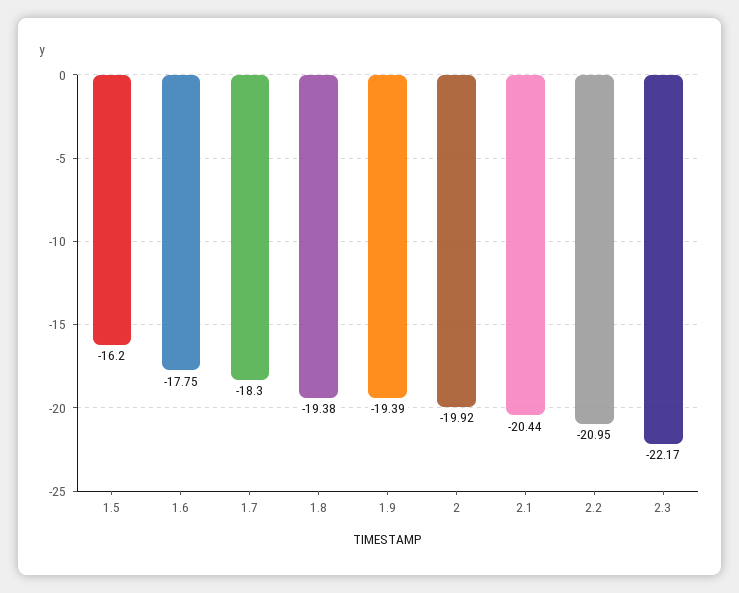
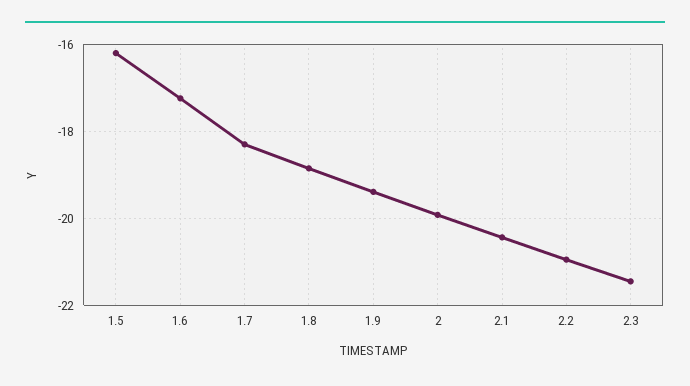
  {
    "1.5": -16.2,
-   "1.6": -17.75,
+   "1.6": -17.2,
    "1.7": -18.3,
-   "1.8": -19.38,
+   "1.8": -18.8,
    "1.9": -19.39,
    "2": -19.92,
    "2.1": -20.44,
    "2.2": -20.95,
-   "2.3": -22.17
+   "2.3": -21.4
  }

